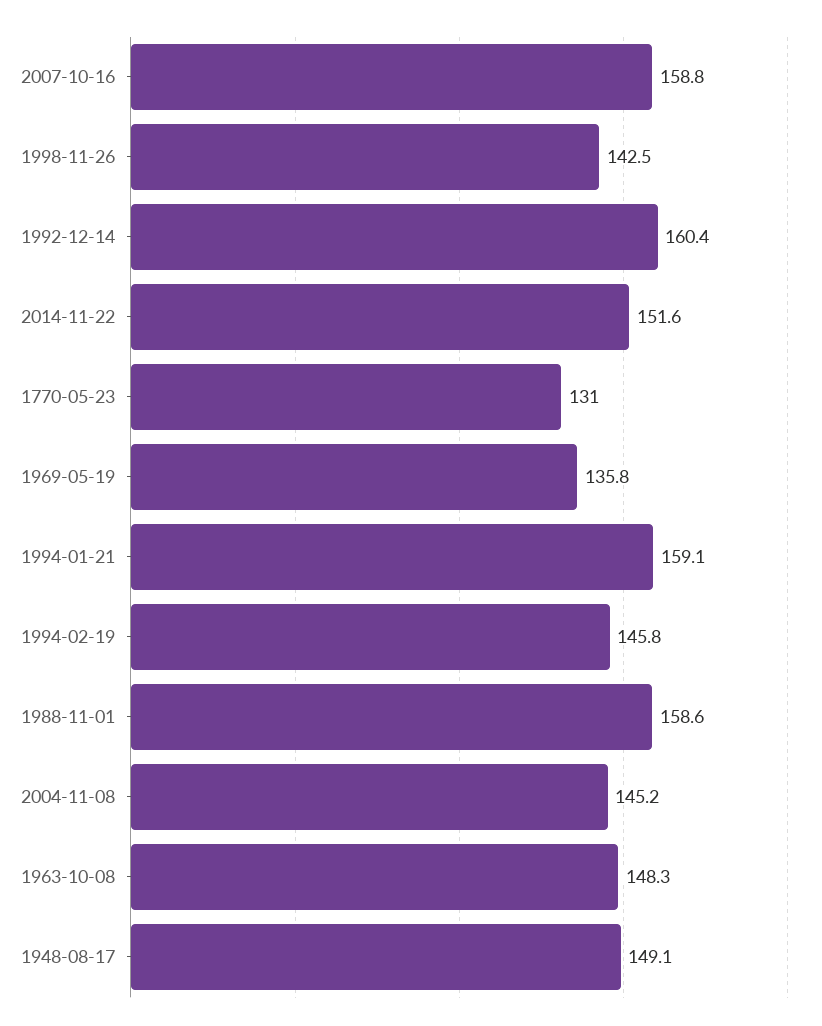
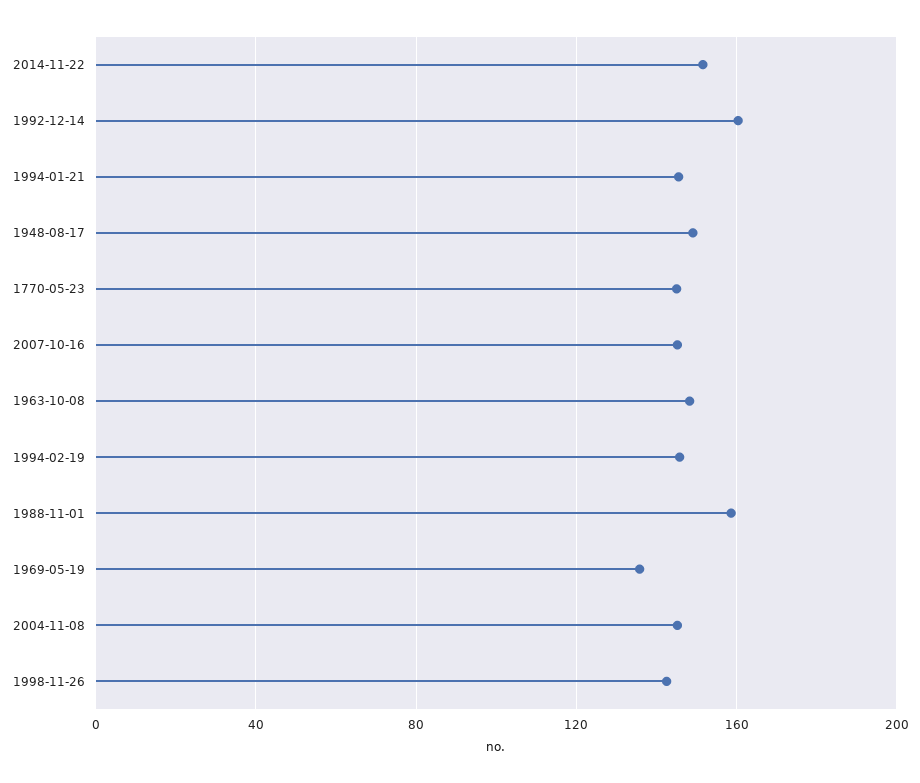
  {
-   "2007-10-16": 158.8,
+   "2007-10-16": 145,
    "1998-11-26": 142.5,
    "1992-12-14": 160.4,
    "2014-11-22": 151.6,
-   "1770-05-23": 131,
+   "1770-05-23": 145,
    "1969-05-19": 135.8,
-   "1994-01-21": 159.1,
+   "1994-01-21": 145,
    "1994-02-19": 145.8,
    "1988-11-01": 158.6,
    "2004-11-08": 145.2,
    "1963-10-08": 148.3,
    "1948-08-17": 149.1
  }

